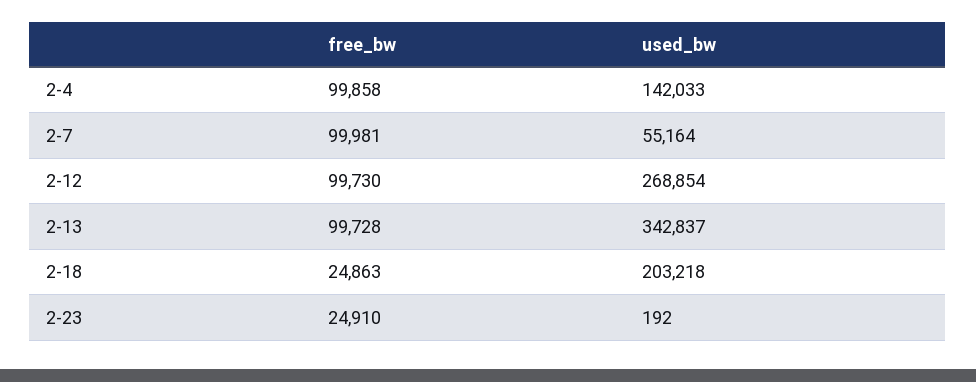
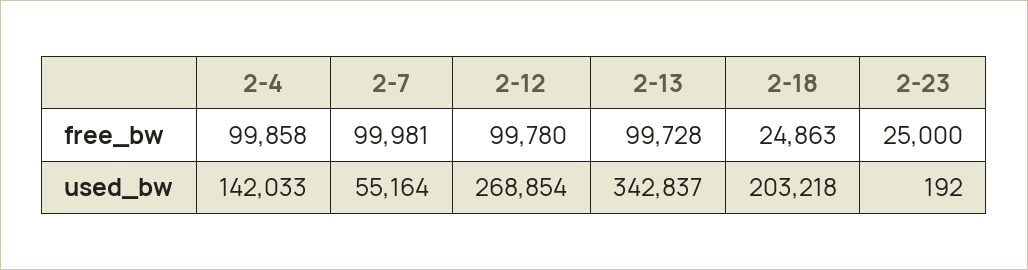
  {
    "free_bw": {
      "2-4": 99858,
      "2-7": 99981,
-     "2-12": 99730,
+     "2-12": 99780,
      "2-13": 99728,
      "2-18": 24863,
-     "2-23": 24910
+     "2-23": 25000
    },
    "used_bw": {
      "2-4": 142033,
      "2-7": 55164,
      "2-12": 268854,
      "2-13": 342837,
      "2-18": 203218,
      "2-23": 192
    }
  }

